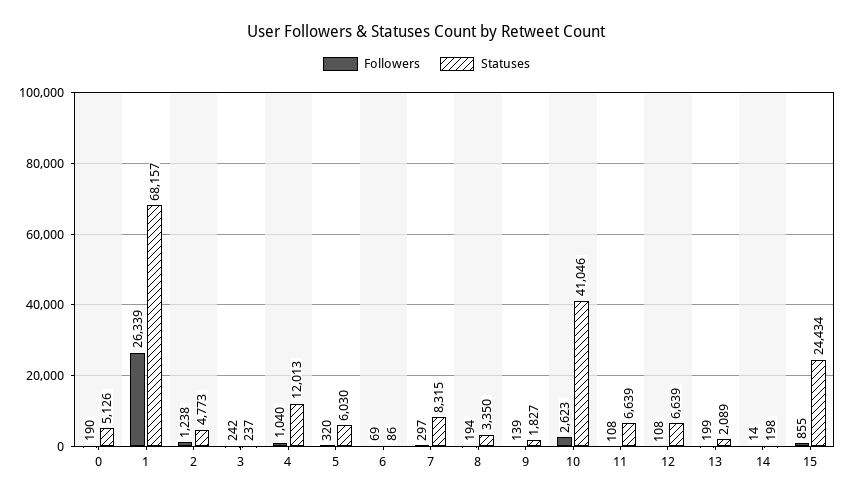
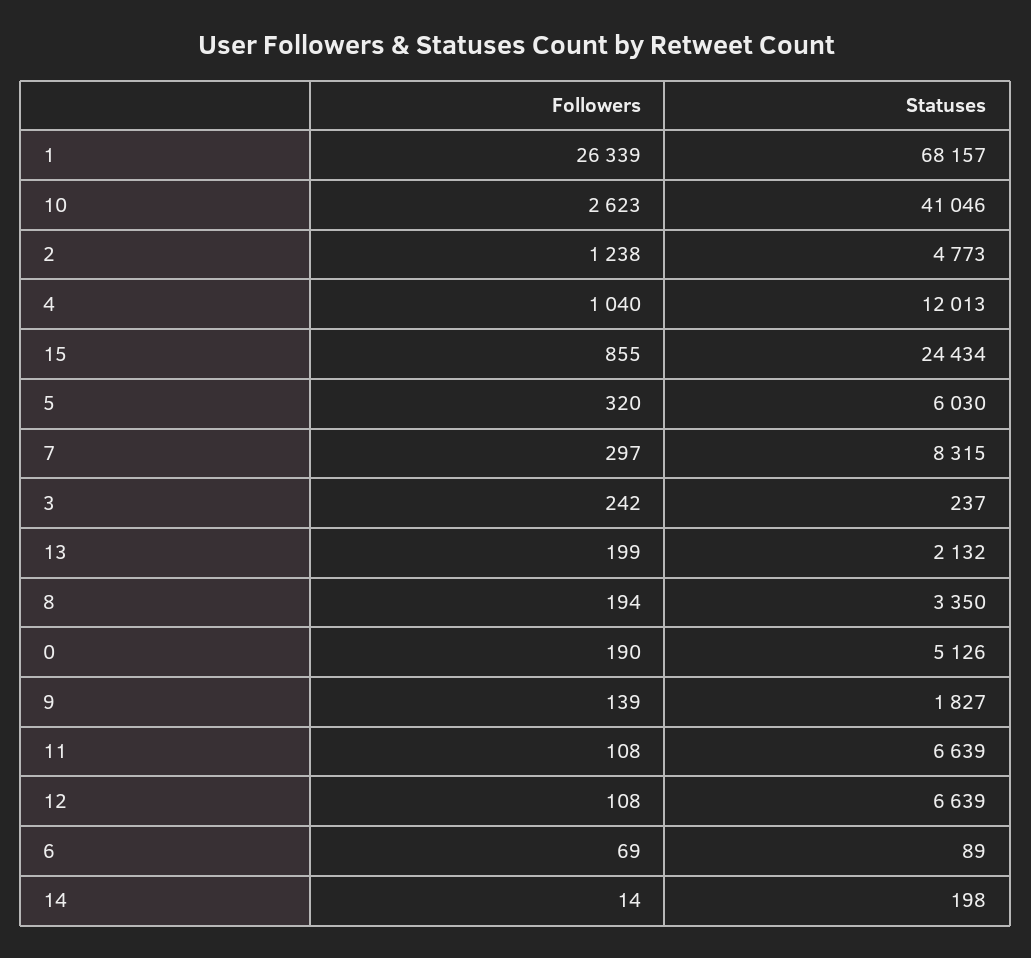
  {
    "Followers": {
      "0": 190,
      "1": 26339,
      "2": 1238,
      "3": 242,
      "4": 1040,
      "5": 320,
      "6": 69,
      "7": 297,
      "8": 194,
      "9": 139,
      "10": 2623,
      "11": 108,
      "12": 108,
      "13": 199,
      "14": 14,
      "15": 855
    },
    "Statuses": {
      "0": 5126,
      "1": 68157,
      "2": 4773,
      "3": 237,
      "4": 12013,
      "5": 6030,
-     "6": 86,
+     "6": 89,
      "7": 8315,
      "8": 3350,
      "9": 1827,
      "10": 41046,
      "11": 6639,
      "12": 6639,
-     "13": 2089,
+     "13": 2132,
      "14": 198,
      "15": 24434
    }
  }

